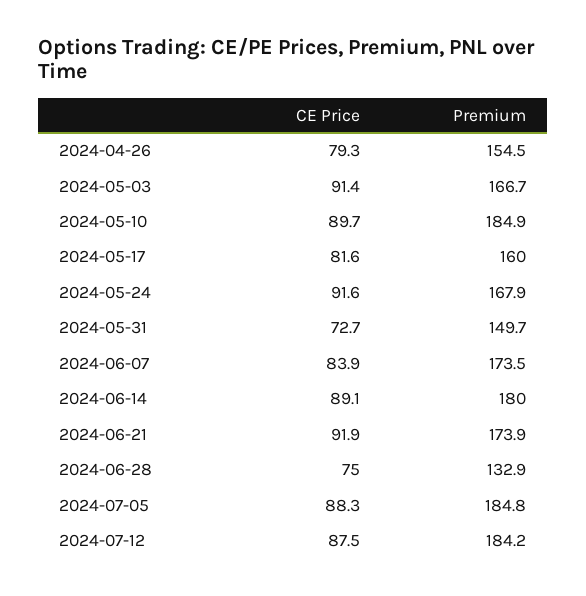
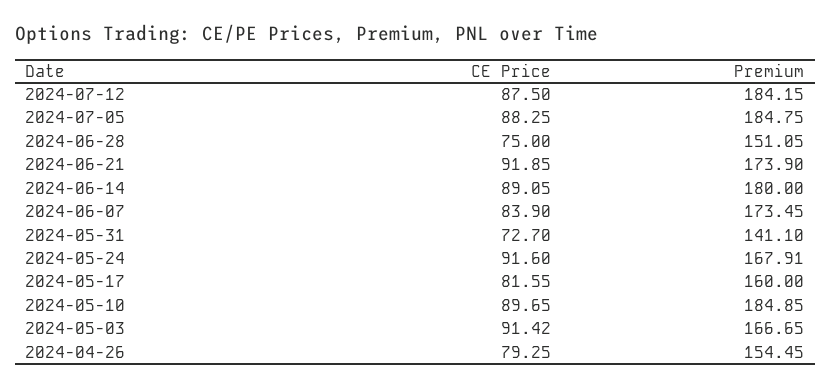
  {
    "CE Price": {
      "2024-04-26": 79.25,
      "2024-05-03": 91.42,
      "2024-05-10": 89.65,
      "2024-05-17": 81.55,
      "2024-05-24": 91.6,
      "2024-05-31": 72.7,
      "2024-06-07": 83.9,
      "2024-06-14": 89.05,
      "2024-06-21": 91.85,
      "2024-06-28": 75,
      "2024-07-05": 88.25,
      "2024-07-12": 87.5
    },
    "Premium": {
      "2024-04-26": 154.45,
      "2024-05-03": 166.65,
      "2024-05-10": 184.85,
      "2024-05-17": 160,
      "2024-05-24": 167.91,
-     "2024-05-31": 149.7,
+     "2024-05-31": 141.1,
      "2024-06-07": 173.45,
      "2024-06-14": 180,
      "2024-06-21": 173.9,
-     "2024-06-28": 132.9,
+     "2024-06-28": 151.05,
      "2024-07-05": 184.75,
      "2024-07-12": 184.15
    }
  }

